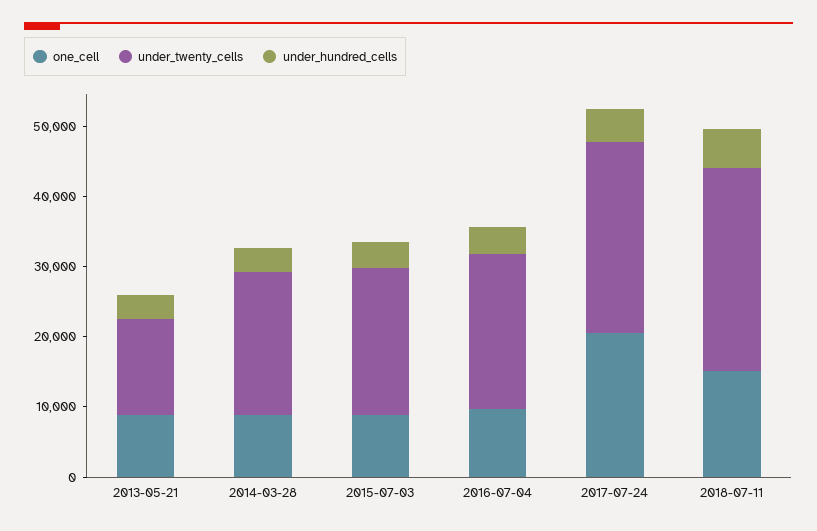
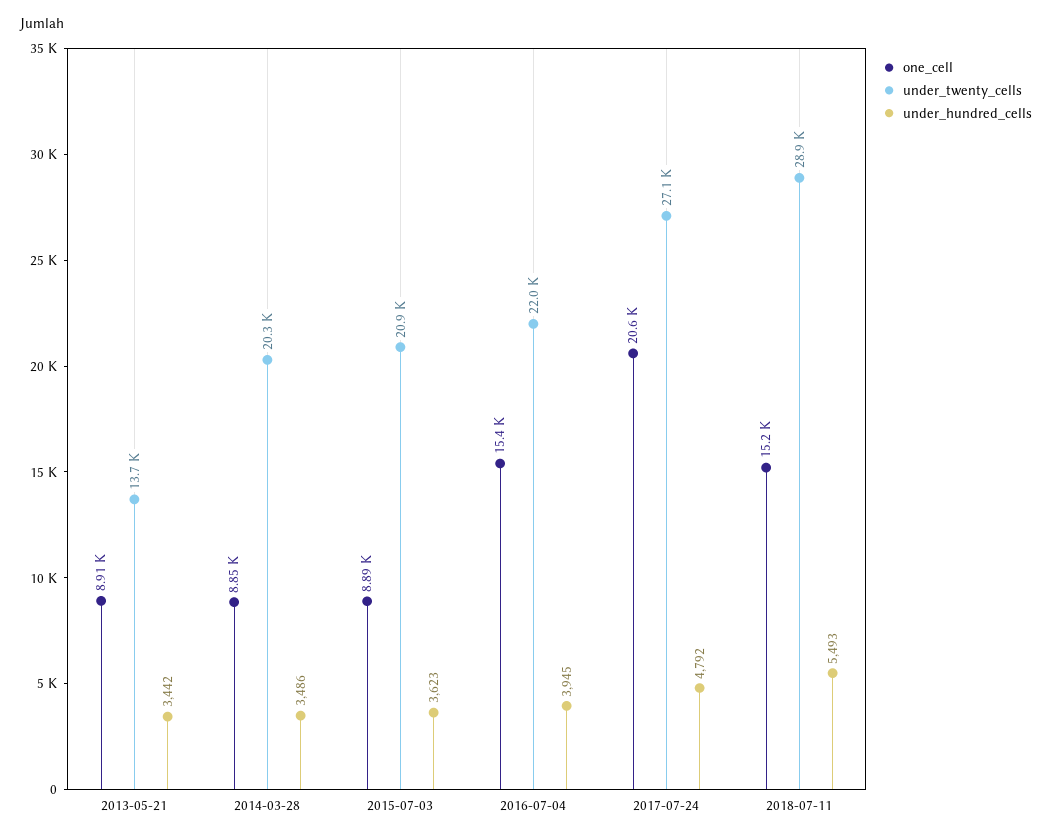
  {
    "one_cell": {
      "2013-05-21": 8910,
      "2014-03-28": 8850,
      "2015-07-03": 8890,
-     "2016-07-04": 10000,
+     "2016-07-04": 15400,
      "2017-07-24": 20600,
      "2018-07-11": 15200
    },
    "under_twenty_cells": {
      "2013-05-21": 13700,
      "2014-03-28": 20300,
      "2015-07-03": 20900,
      "2016-07-04": 22000,
      "2017-07-24": 27100,
      "2018-07-11": 28900
    },
    "under_hundred_cells": {
      "2013-05-21": 3442,
      "2014-03-28": 3486,
      "2015-07-03": 3623,
      "2016-07-04": 3945,
      "2017-07-24": 4792,
      "2018-07-11": 5493
    }
  }

